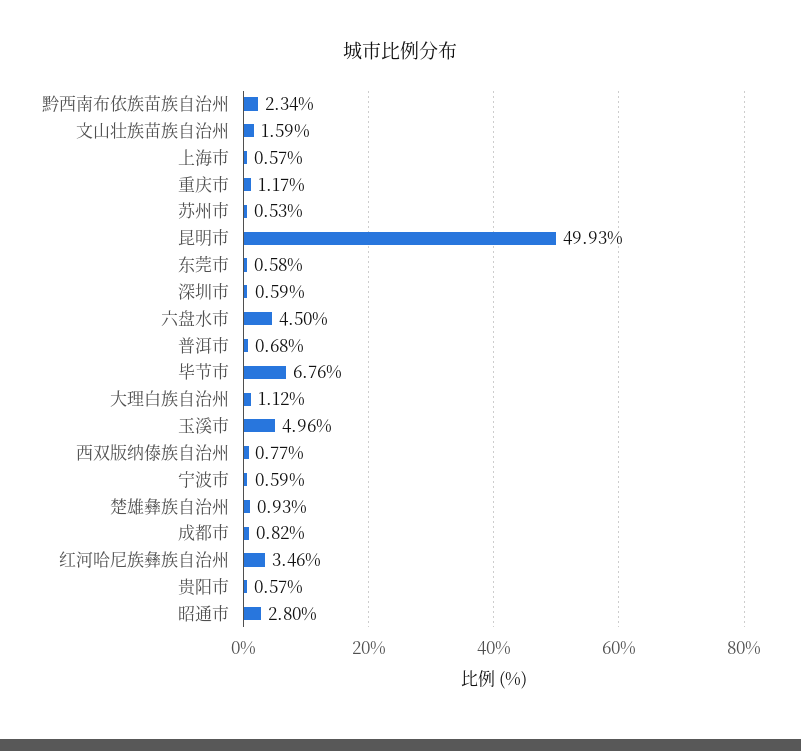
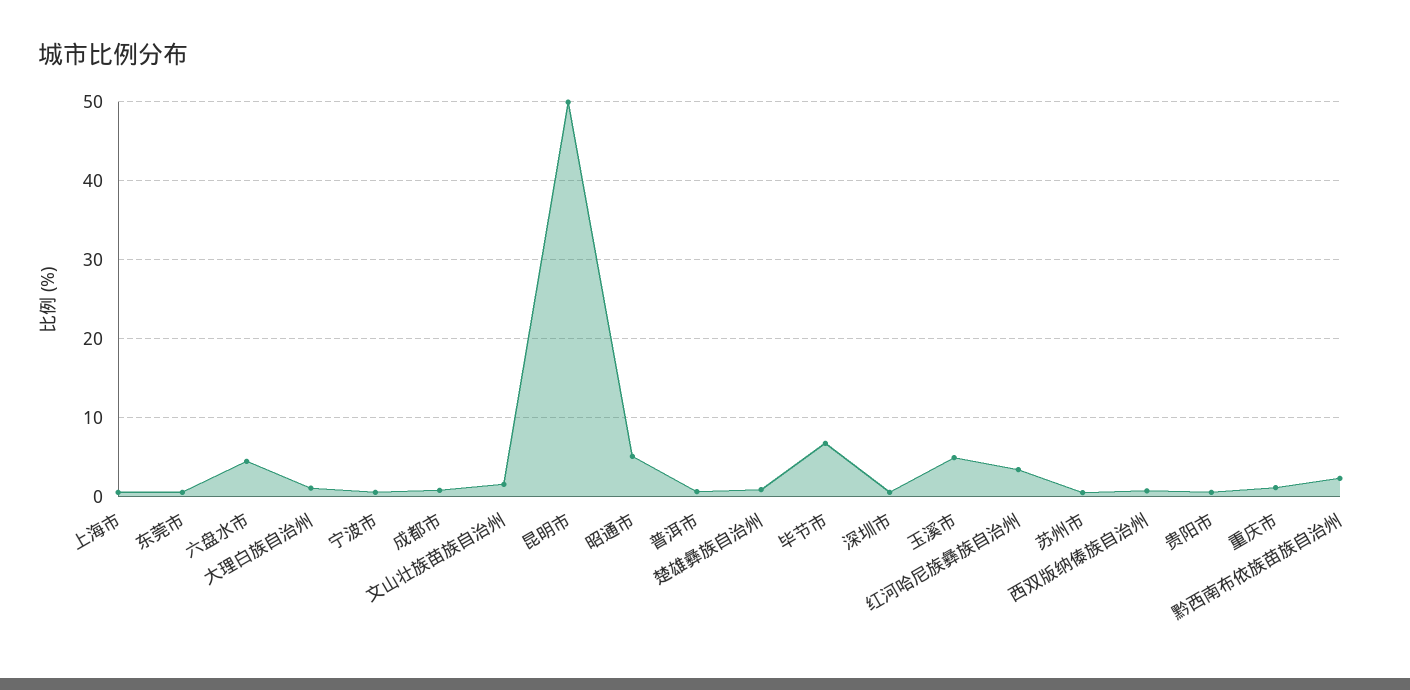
  {
    "黔西南布依族苗族自治州": 2.34,
    "文山壮族苗族自治州": 1.59,
    "上海市": 0.57,
    "重庆市": 1.17,
    "苏州市": 0.53,
    "昆明市": 49.93,
    "东莞市": 0.58,
    "深圳市": 0.59,
    "六盘水市": 4.5,
    "普洱市": 0.68,
    "毕节市": 6.76,
    "大理白族自治州": 1.12,
    "玉溪市": 4.96,
    "西双版纳傣族自治州": 0.77,
    "宁波市": 0.59,
    "楚雄彝族自治州": 0.93,
    "成都市": 0.82,
    "红河哈尼族彝族自治州": 3.46,
    "贵阳市": 0.57,
-   "昭通市": 2.8
+   "昭通市": 5
  }

